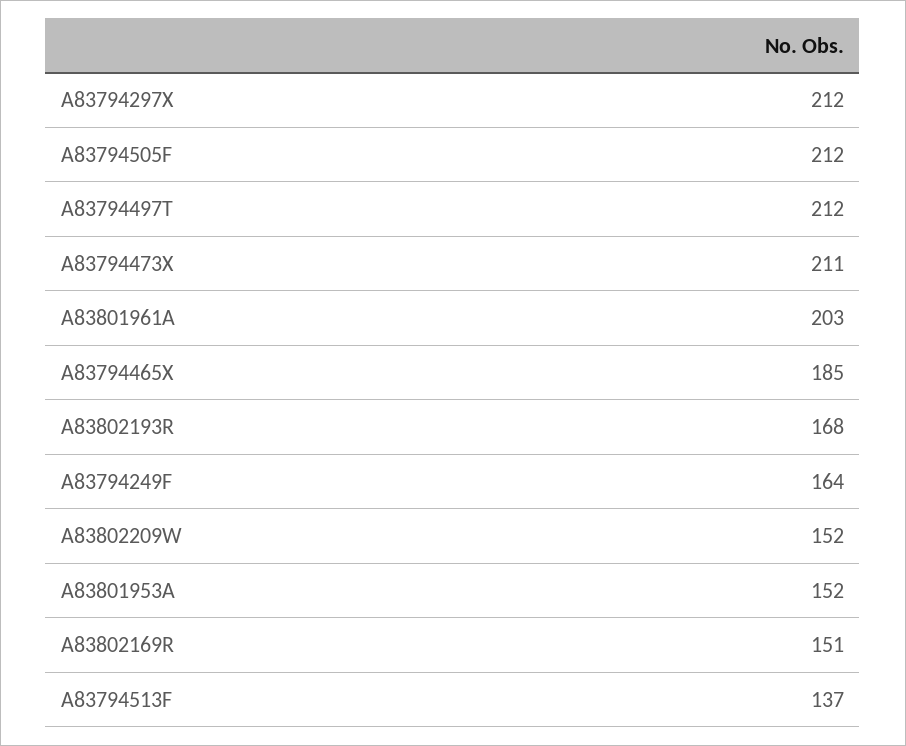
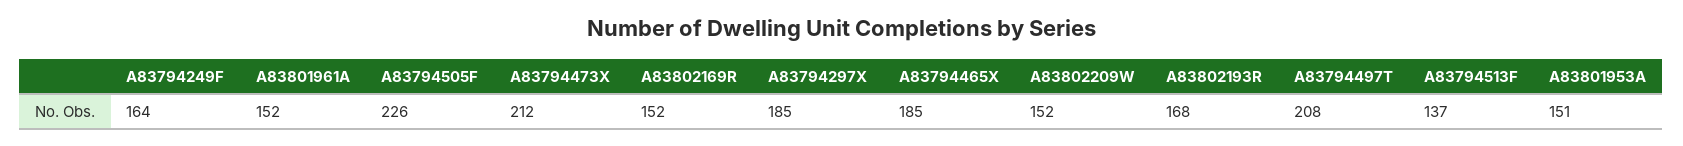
  {
-   "A83794297X": 212,
+   "A83794297X": 185,
-   "A83794505F": 212,
+   "A83794505F": 226,
-   "A83794497T": 212,
+   "A83794497T": 208,
-   "A83794473X": 211,
+   "A83794473X": 212,
-   "A83801961A": 203,
+   "A83801961A": 152,
    "A83794465X": 185,
    "A83802193R": 168,
    "A83794249F": 164,
    "A83802209W": 152,
-   "A83801953A": 152,
+   "A83801953A": 151,
-   "A83802169R": 151,
+   "A83802169R": 152,
    "A83794513F": 137
  }

